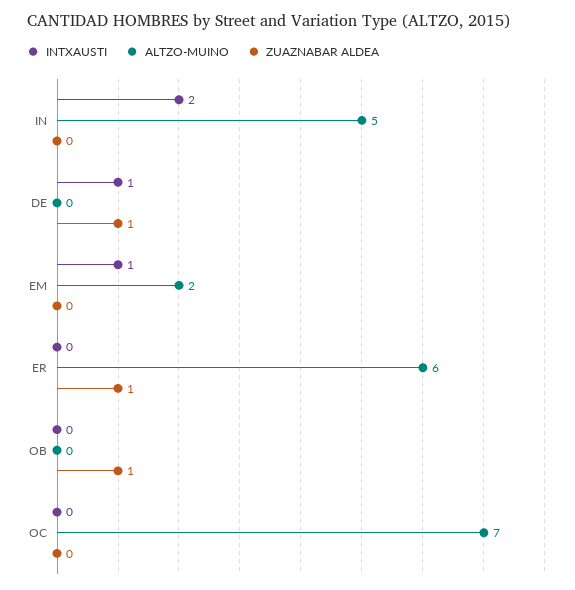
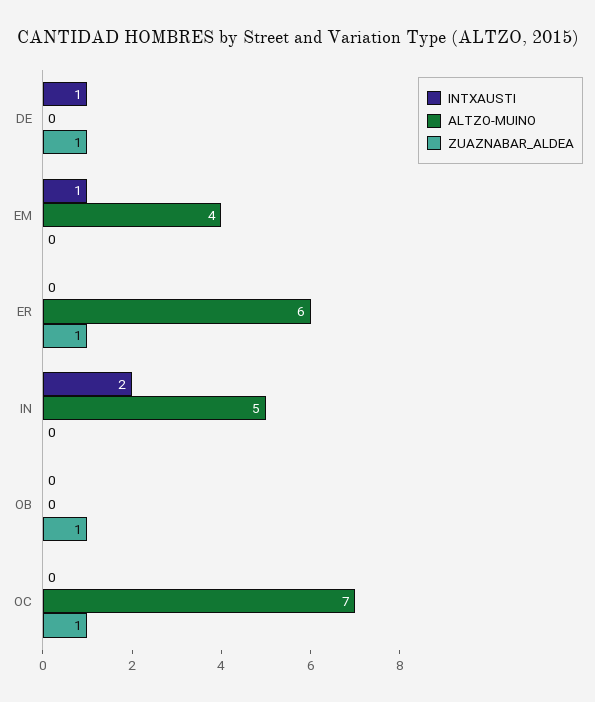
  {
    "INTXAUSTI": {
      "IN": 2,
      "DE": 1,
      "EM": 1,
      "ER": 0,
      "OB": 0,
      "OC": 0
    },
    "ALTZO-MUINO": {
      "IN": 5,
      "DE": 0,
-     "EM": 2,
+     "EM": 4,
      "ER": 6,
      "OB": 0,
      "OC": 7
    },
    "ZUAZNABAR ALDEA": {
      "IN": 0,
      "DE": 1,
      "EM": 0,
      "ER": 1,
      "OB": 1,
-     "OC": 0
+     "OC": 1
    }
  }

